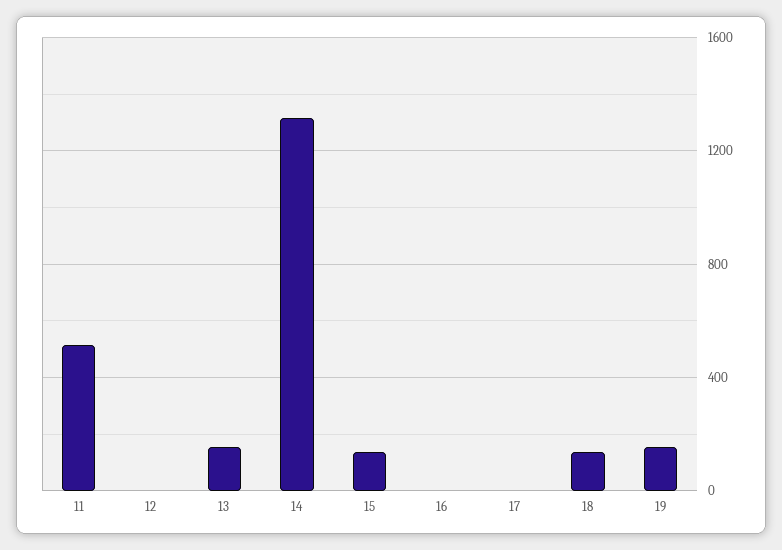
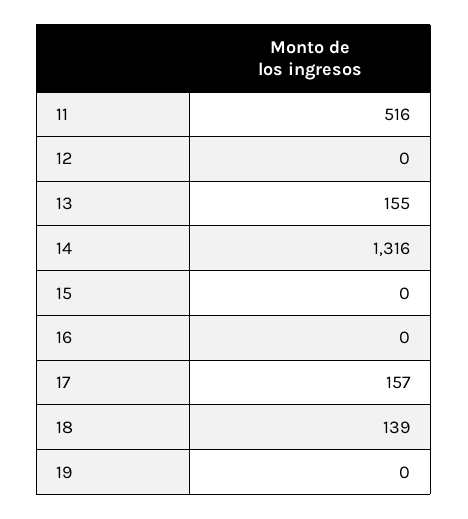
  {
    "11": 516,
    "12": 0,
    "13": 155,
    "14": 1316,
-   "15": 150,
+   "15": 0,
    "16": 0,
-   "17": 0,
+   "17": 157,
    "18": 139,
-   "19": 150
+   "19": 0
  }

